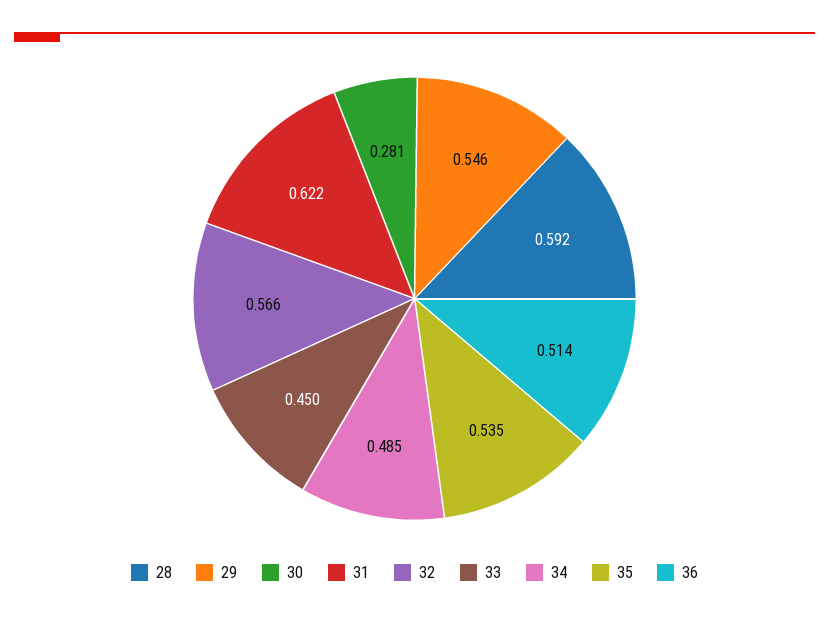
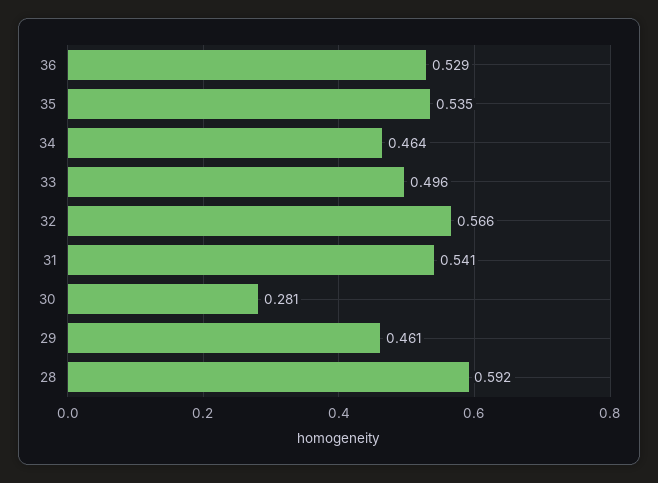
  {
    "28": 0.592,
-   "29": 0.546,
+   "29": 0.461,
    "30": 0.281,
-   "31": 0.622,
+   "31": 0.541,
    "32": 0.566,
-   "33": 0.45,
+   "33": 0.496,
-   "34": 0.485,
+   "34": 0.464,
    "35": 0.535,
-   "36": 0.514
+   "36": 0.529
  }

